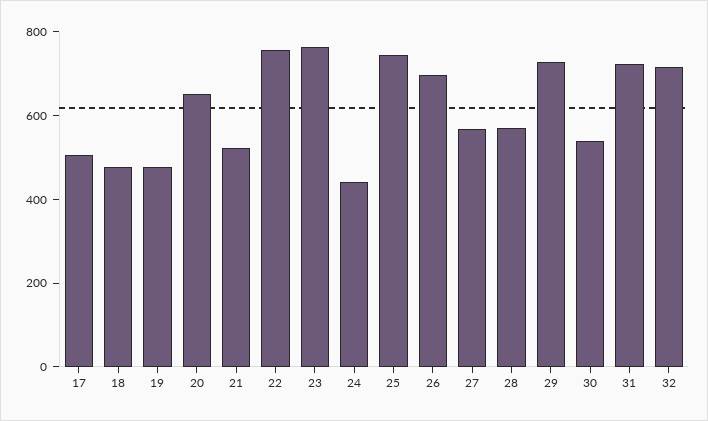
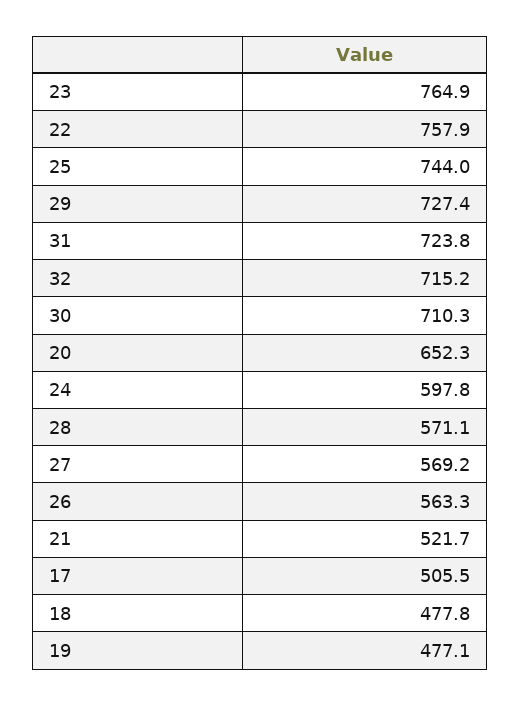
  {
    "17": 505.5,
    "18": 477.8,
    "19": 477.1,
    "20": 652.3,
    "21": 521.7,
    "22": 757.9,
    "23": 764.9,
-   "24": 450,
+   "24": 597.8,
    "25": 744,
-   "26": 700,
+   "26": 563.3,
    "27": 569.2,
    "28": 571.1,
    "29": 727.4,
-   "30": 550,
+   "30": 710.3,
    "31": 723.8,
    "32": 715.2
  }

